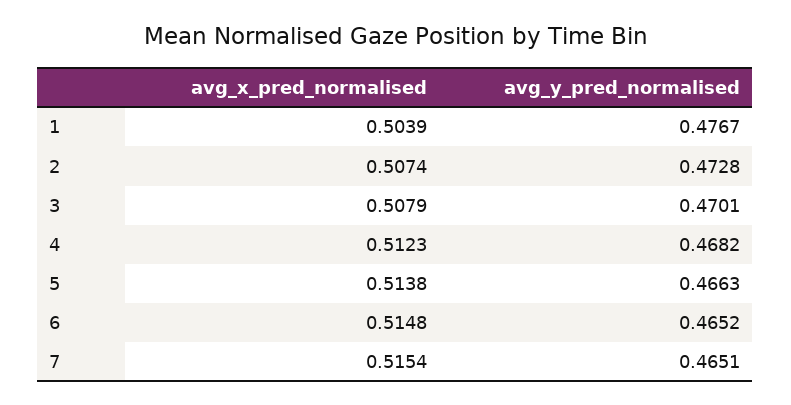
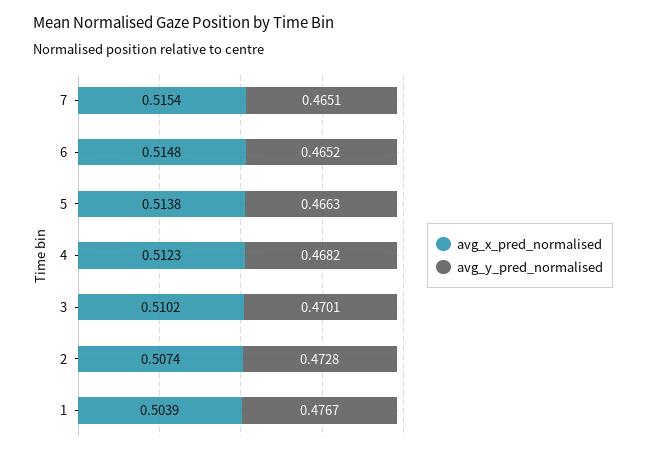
  {
    "avg_x_pred_normalised": {
      "1": 0.5039,
      "2": 0.5074,
-     "3": 0.5079,
+     "3": 0.5102,
      "4": 0.5123,
      "5": 0.5138,
      "6": 0.5148,
      "7": 0.5154
    },
    "avg_y_pred_normalised": {
      "1": 0.4767,
      "2": 0.4728,
      "3": 0.4701,
      "4": 0.4682,
      "5": 0.4663,
      "6": 0.4652,
      "7": 0.4651
    }
  }

